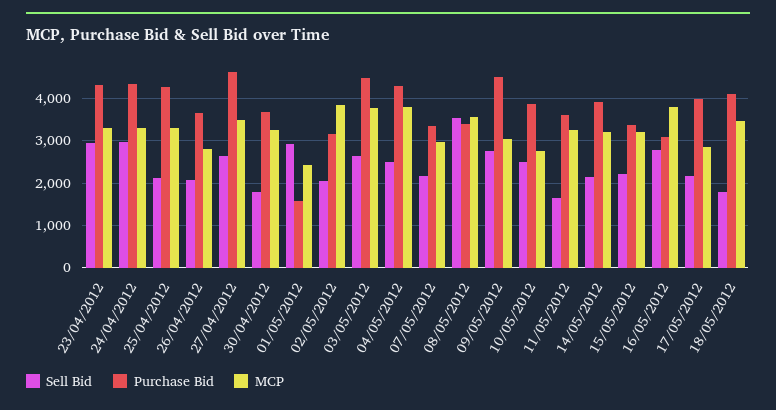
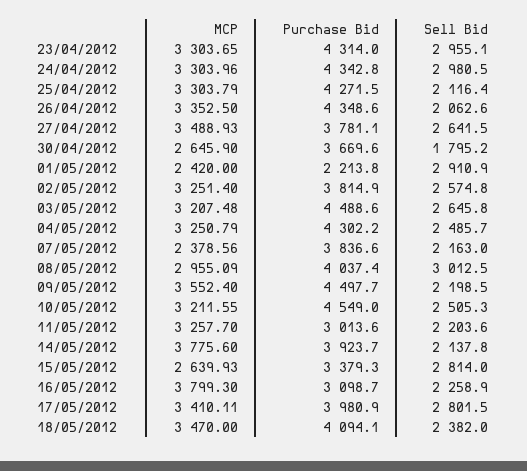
  {
    "Sell Bid": {
      "23/04/2012": 2955.1,
      "24/04/2012": 2980.5,
      "25/04/2012": 2116.4,
      "26/04/2012": 2062.6,
      "27/04/2012": 2641.5,
      "30/04/2012": 1795.2,
      "01/05/2012": 2910.9,
-     "02/05/2012": 2000,
+     "02/05/2012": 2574.8,
      "03/05/2012": 2645.8,
      "04/05/2012": 2485.7,
      "07/05/2012": 2163,
-     "08/05/2012": 3600,
+     "08/05/2012": 3012.5,
-     "09/05/2012": 2800,
+     "09/05/2012": 2198.5,
      "10/05/2012": 2505.3,
-     "11/05/2012": 1600,
+     "11/05/2012": 2203.6,
      "14/05/2012": 2137.8,
-     "15/05/2012": 2200,
+     "15/05/2012": 2814,
-     "16/05/2012": 2800,
+     "16/05/2012": 2258.9,
-     "17/05/2012": 2200,
+     "17/05/2012": 2801.5,
-     "18/05/2012": 1800
+     "18/05/2012": 2382
    },
    "Purchase Bid": {
      "23/04/2012": 4314,
      "24/04/2012": 4342.8,
      "25/04/2012": 4271.5,
-     "26/04/2012": 3600,
+     "26/04/2012": 4348.6,
-     "27/04/2012": 4600,
+     "27/04/2012": 3781.1,
      "30/04/2012": 3669.6,
-     "01/05/2012": 1600,
+     "01/05/2012": 2213.8,
-     "02/05/2012": 3200,
+     "02/05/2012": 3814.9,
      "03/05/2012": 4488.6,
      "04/05/2012": 4302.2,
-     "07/05/2012": 3400,
+     "07/05/2012": 3836.6,
-     "08/05/2012": 3400,
+     "08/05/2012": 4037.4,
      "09/05/2012": 4497.7,
-     "10/05/2012": 3800,
+     "10/05/2012": 4549,
-     "11/05/2012": 3600,
+     "11/05/2012": 3013.6,
      "14/05/2012": 3923.7,
      "15/05/2012": 3379.3,
      "16/05/2012": 3098.7,
      "17/05/2012": 3980.9,
      "18/05/2012": 4094.1
    },
    "MCP": {
      "23/04/2012": 3303.65,
      "24/04/2012": 3303.96,
      "25/04/2012": 3303.79,
-     "26/04/2012": 2800,
+     "26/04/2012": 3352.5,
      "27/04/2012": 3488.93,
-     "30/04/2012": 3200,
+     "30/04/2012": 2645.9,
      "01/05/2012": 2420,
-     "02/05/2012": 3800,
+     "02/05/2012": 3251.4,
-     "03/05/2012": 3800,
+     "03/05/2012": 3207.48,
-     "04/05/2012": 3800,
+     "04/05/2012": 3250.79,
-     "07/05/2012": 3000,
+     "07/05/2012": 2378.56,
-     "08/05/2012": 3600,
+     "08/05/2012": 2955.09,
-     "09/05/2012": 3000,
+     "09/05/2012": 3552.4,
-     "10/05/2012": 2800,
+     "10/05/2012": 3211.55,
      "11/05/2012": 3257.7,
-     "14/05/2012": 3200,
+     "14/05/2012": 3775.6,
-     "15/05/2012": 3200,
+     "15/05/2012": 2639.93,
      "16/05/2012": 3799.3,
-     "17/05/2012": 2800,
+     "17/05/2012": 3410.11,
      "18/05/2012": 3470
    }
  }

